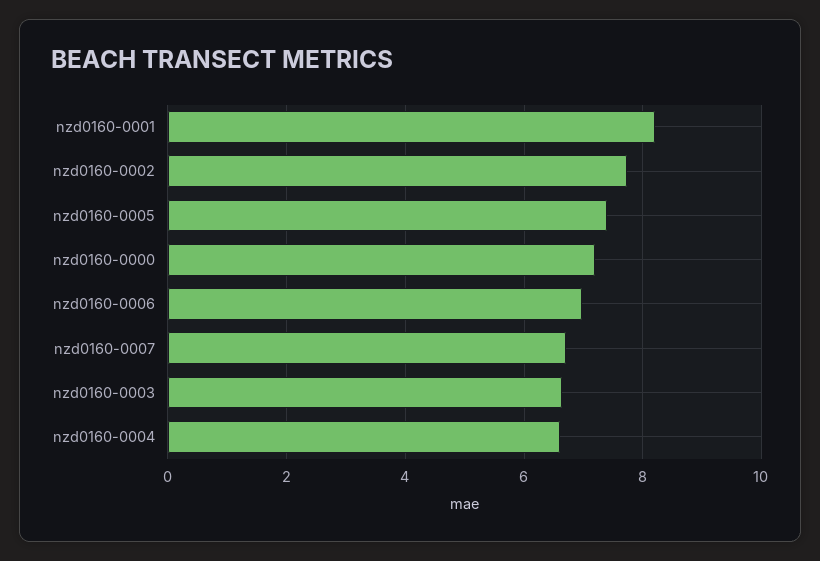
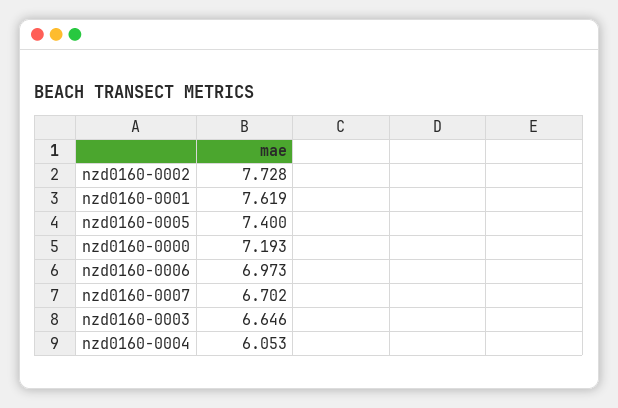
  {
-   "nzd0160-0001": 8.2,
+   "nzd0160-0001": 7.619,
    "nzd0160-0002": 7.728,
    "nzd0160-0005": 7.4,
    "nzd0160-0000": 7.193,
    "nzd0160-0006": 6.973,
    "nzd0160-0007": 6.702,
    "nzd0160-0003": 6.646,
-   "nzd0160-0004": 6.6
+   "nzd0160-0004": 6.053
  }

